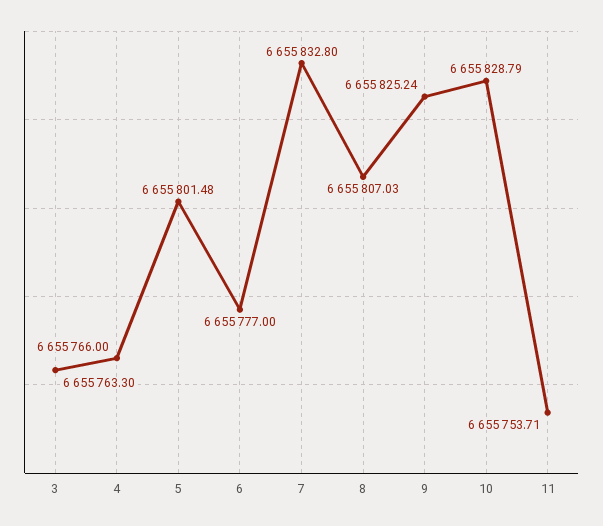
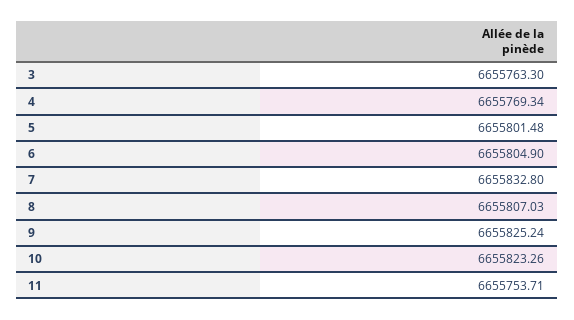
  {
    "3": 6655763.3,
-   "4": 6655766,
+   "4": 6655769.34,
    "5": 6655801.48,
-   "6": 6655777,
+   "6": 6655804.9,
    "7": 6655832.8,
    "8": 6655807.03,
    "9": 6655825.24,
-   "10": 6655828.79,
+   "10": 6655823.26,
    "11": 6655753.71
  }

